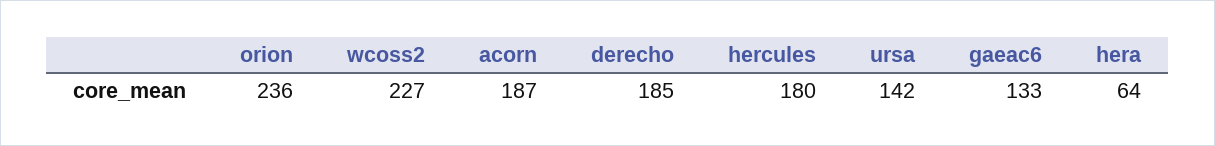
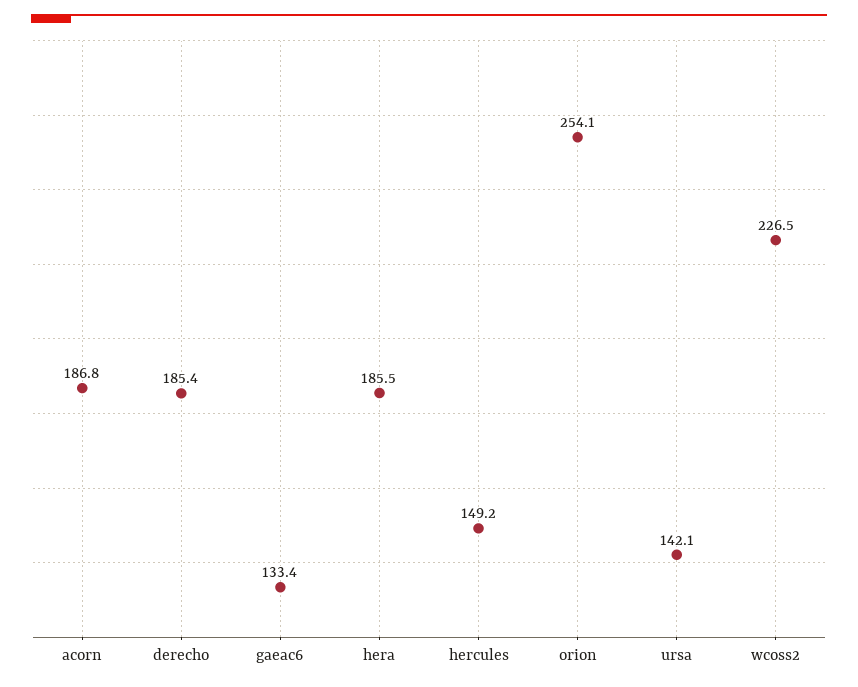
  {
-   "orion": 236,
+   "orion": 254.1,
    "wcoss2": 226.5,
    "acorn": 186.8,
    "derecho": 185.4,
-   "hercules": 180,
+   "hercules": 149.2,
    "ursa": 142.1,
    "gaeac6": 133.4,
-   "hera": 64
+   "hera": 185.5
  }

